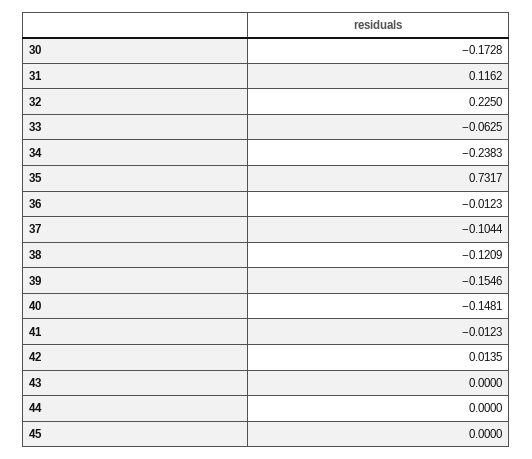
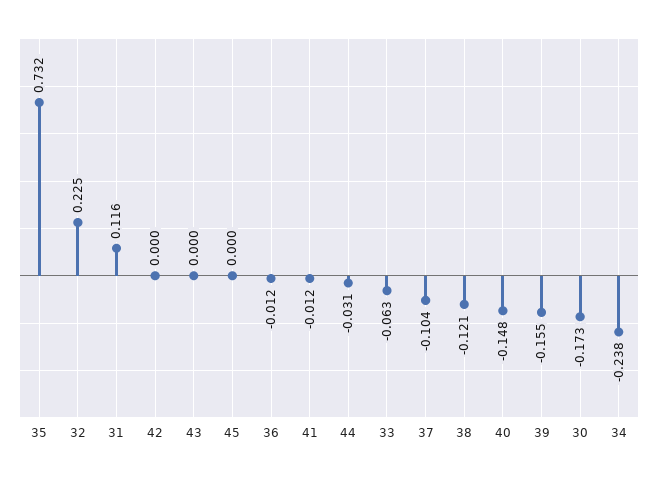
  {
    "30": -0.1728,
    "31": 0.1162,
    "32": 0.225,
    "33": -0.0625,
    "34": -0.2383,
    "35": 0.7317,
    "36": -0.0123,
    "37": -0.1044,
    "38": -0.1209,
    "39": -0.1546,
    "40": -0.1481,
    "41": -0.0123,
-   "42": 0.0135,
+   "42": 0,
    "43": 0,
-   "44": 0,
+   "44": -0.031,
    "45": 0
  }

